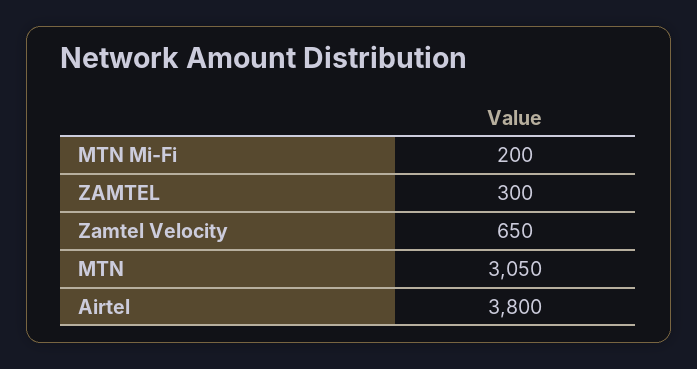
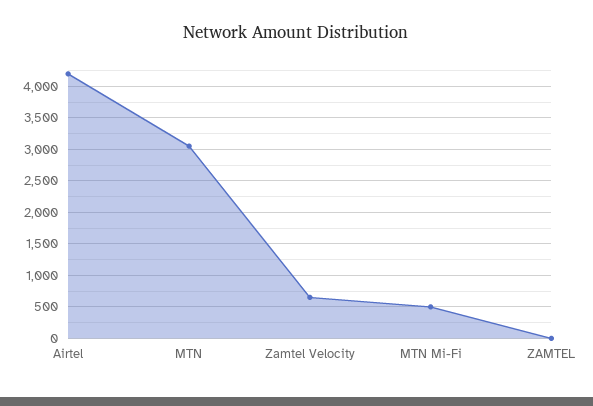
  {
-   "MTN Mi-Fi": 200,
+   "MTN Mi-Fi": 500,
-   "ZAMTEL": 300,
+   "ZAMTEL": 0,
    "Zamtel Velocity": 650,
    "MTN": 3050,
-   "Airtel": 3800
+   "Airtel": 4200
  }

